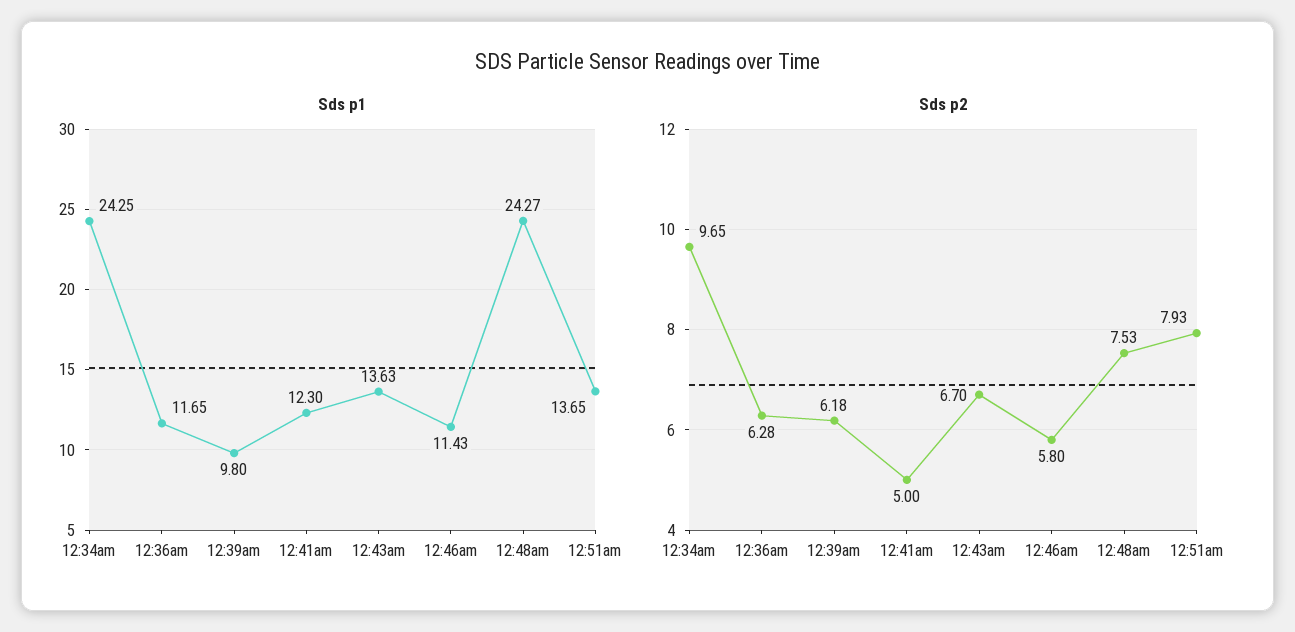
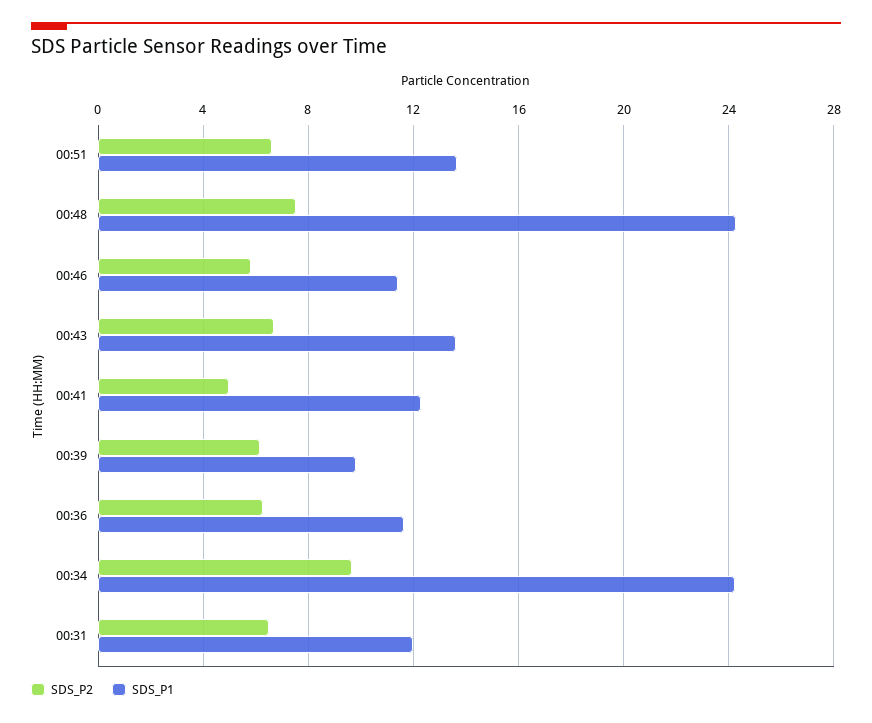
  {
    "Sds p1": {
      "12:34am": 24.25,
      "12:36am": 11.65,
      "12:39am": 9.8,
      "12:41am": 12.3,
      "12:43am": 13.63,
      "12:46am": 11.43,
      "12:48am": 24.27,
-     "12:51am": 13.65
+     "12:51am": 13.65,
+     "00:31": 12
    },
    "Sds p2": {
      "12:34am": 9.65,
      "12:36am": 6.28,
      "12:39am": 6.18,
      "12:41am": 5,
      "12:43am": 6.7,
      "12:46am": 5.8,
      "12:48am": 7.53,
-     "12:51am": 7.93
+     "12:51am": 6.5,
+     "00:31": 6.5
    }
  }

